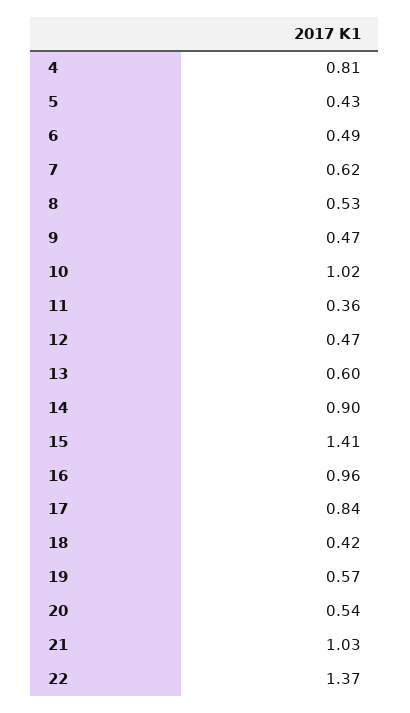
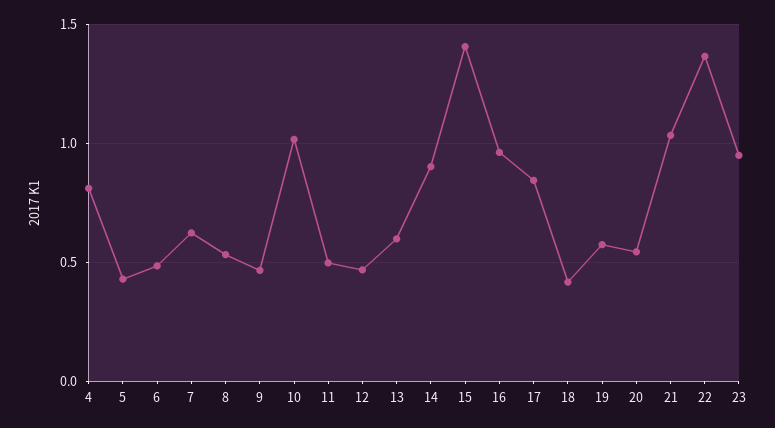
  {
    "4": 0.81,
    "5": 0.43,
    "6": 0.49,
    "7": 0.62,
    "8": 0.53,
    "9": 0.47,
    "10": 1.02,
-   "11": 0.36,
+   "11": 0.5,
    "12": 0.47,
    "13": 0.6,
    "14": 0.9,
    "15": 1.41,
    "16": 0.96,
    "17": 0.84,
    "18": 0.42,
    "19": 0.57,
    "20": 0.54,
    "21": 1.03,
-   "22": 1.37
+   "22": 1.37,
+   "23": 0.95
  }

